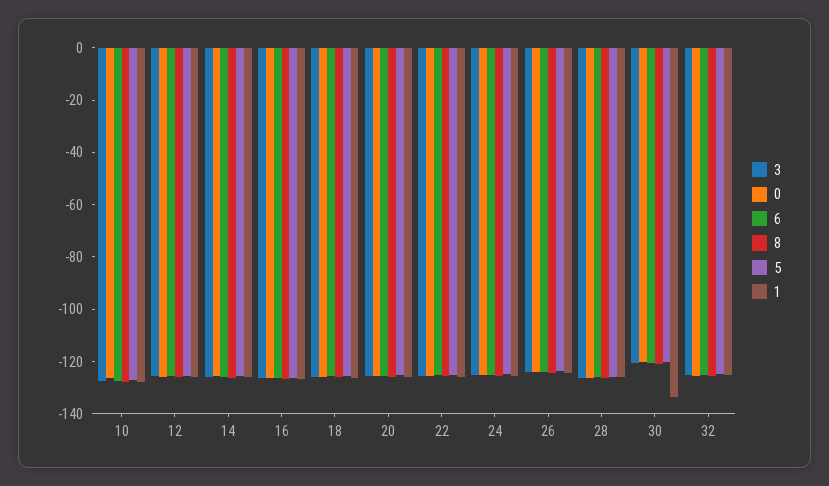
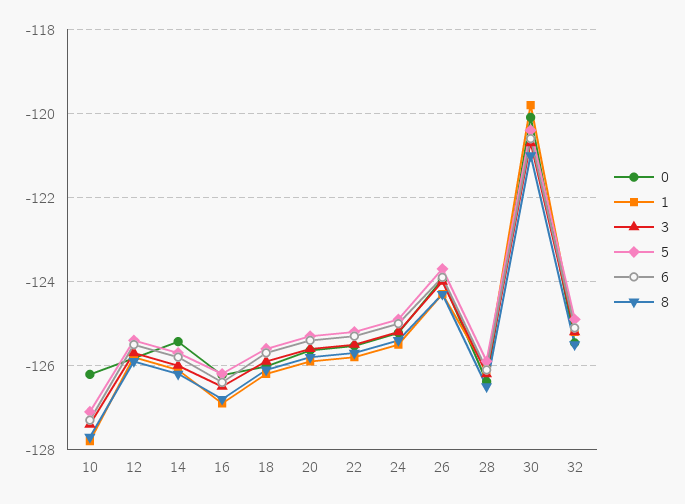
  {
    "3": {
      "10": -127.4,
      "12": -125.8,
      "14": -126,
      "16": -126.6,
      "18": -126,
      "20": -125.6,
      "22": -125.6,
      "24": -125.2,
      "26": -124,
      "28": -126.2,
      "30": -120.8,
      "32": -125.2
    },
    "0": {
      "10": -126.2,
      "12": -125.8,
      "14": -125.4,
      "16": -126.2,
      "18": -126,
      "20": -125.6,
      "22": -125.6,
      "24": -125.2,
      "26": -124,
      "28": -126.4,
      "30": -120,
      "32": -125.4
    },
    "6": {
      "10": -127.4,
      "12": -125.6,
      "14": -125.8,
      "16": -126.4,
      "18": -125.8,
      "20": -125.4,
      "22": -125.4,
      "24": -125,
      "26": -124,
      "28": -126.2,
      "30": -120.6,
      "32": -125.2
    },
    "8": {
      "10": -127.8,
      "12": -126,
      "14": -126.2,
      "16": -126.8,
      "18": -126.2,
      "20": -125.8,
      "22": -125.8,
      "24": -125.4,
      "26": -124.4,
      "28": -126.6,
      "30": -121,
      "32": -125.6
    },
    "5": {
      "10": -127.2,
      "12": -125.4,
      "14": -125.8,
      "16": -126.2,
      "18": -125.6,
      "20": -125.4,
      "22": -125.2,
      "24": -125,
      "26": -123.8,
      "28": -126,
      "30": -120.4,
      "32": -125
    },
    "1": {
      "10": -127.8,
      "12": -125.8,
      "14": -126.2,
      "16": -127,
      "18": -126.2,
      "20": -126,
      "22": -125.8,
      "24": -125.6,
      "26": -124.4,
      "28": -126.2,
-     "30": -135,
+     "30": -119.8,
      "32": -125.2
    }
  }

